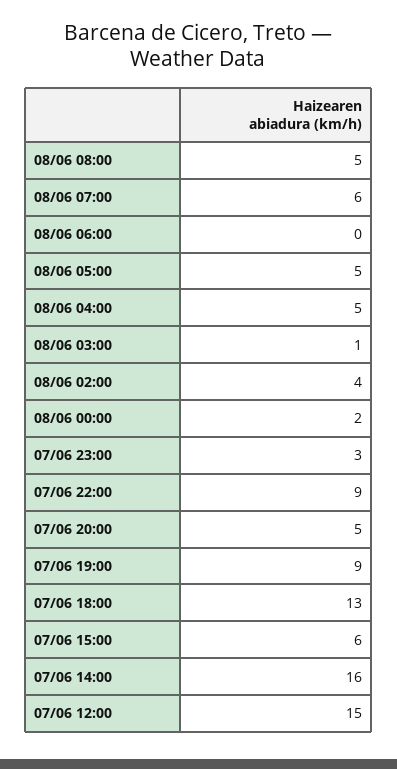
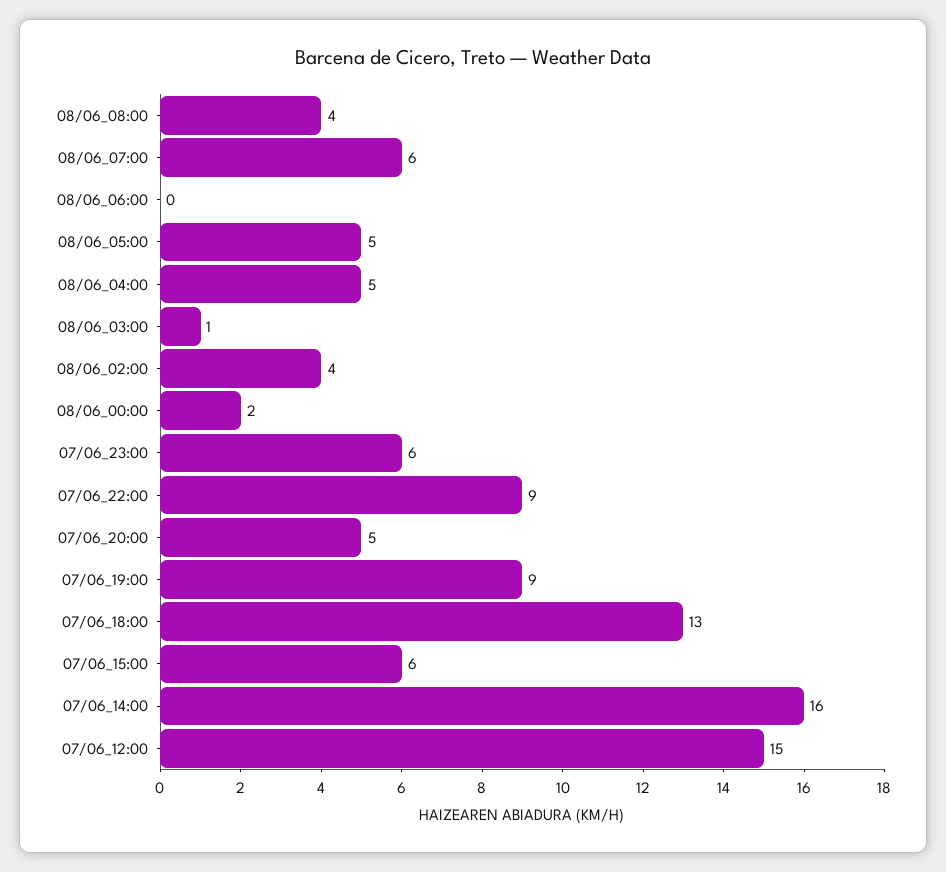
  {
-   "08/06 08:00": 5,
+   "08/06 08:00": 4,
    "08/06 07:00": 6,
    "08/06 06:00": 0,
    "08/06 05:00": 5,
    "08/06 04:00": 5,
    "08/06 03:00": 1,
    "08/06 02:00": 4,
    "08/06 00:00": 2,
-   "07/06 23:00": 3,
+   "07/06 23:00": 6,
    "07/06 22:00": 9,
    "07/06 20:00": 5,
    "07/06 19:00": 9,
    "07/06 18:00": 13,
    "07/06 15:00": 6,
    "07/06 14:00": 16,
    "07/06 12:00": 15
  }

